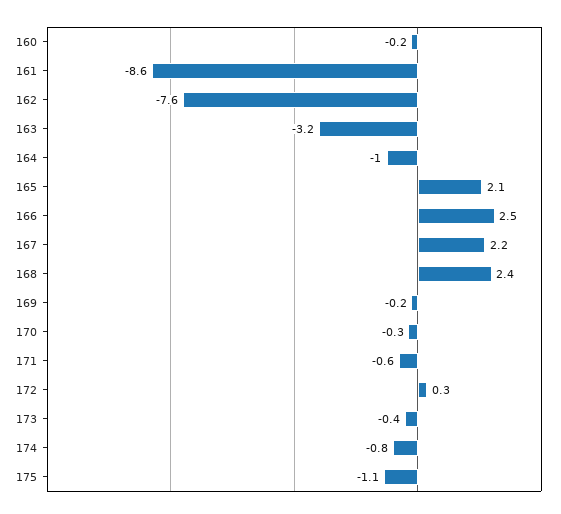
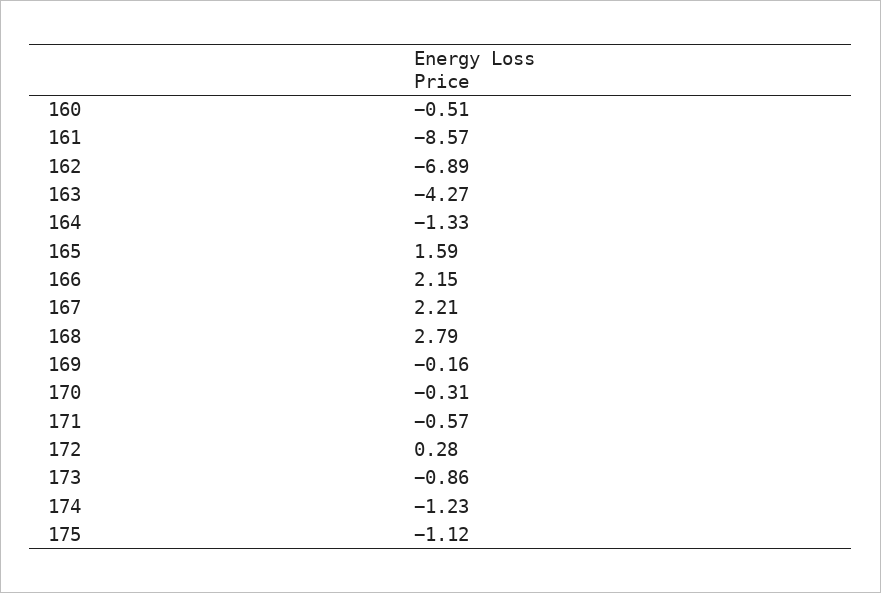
  {
-   "160": -0.2,
+   "160": -0.51,
    "161": -8.57,
-   "162": -7.6,
+   "162": -6.89,
-   "163": -3.2,
+   "163": -4.27,
-   "164": -1,
+   "164": -1.33,
-   "165": 2.1,
+   "165": 1.59,
-   "166": 2.5,
+   "166": 2.15,
    "167": 2.21,
-   "168": 2.4,
+   "168": 2.79,
    "169": -0.16,
    "170": -0.31,
    "171": -0.57,
    "172": 0.28,
-   "173": -0.4,
+   "173": -0.86,
-   "174": -0.8,
+   "174": -1.23,
    "175": -1.12
  }

